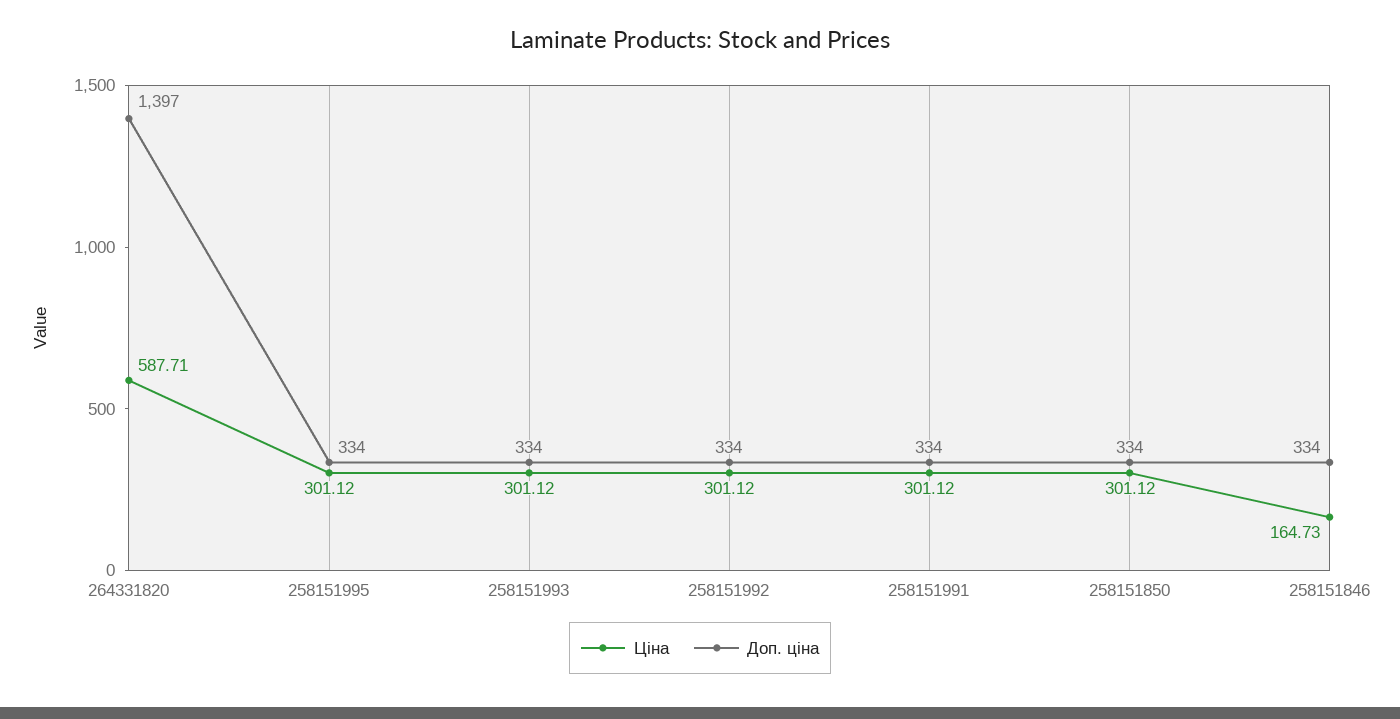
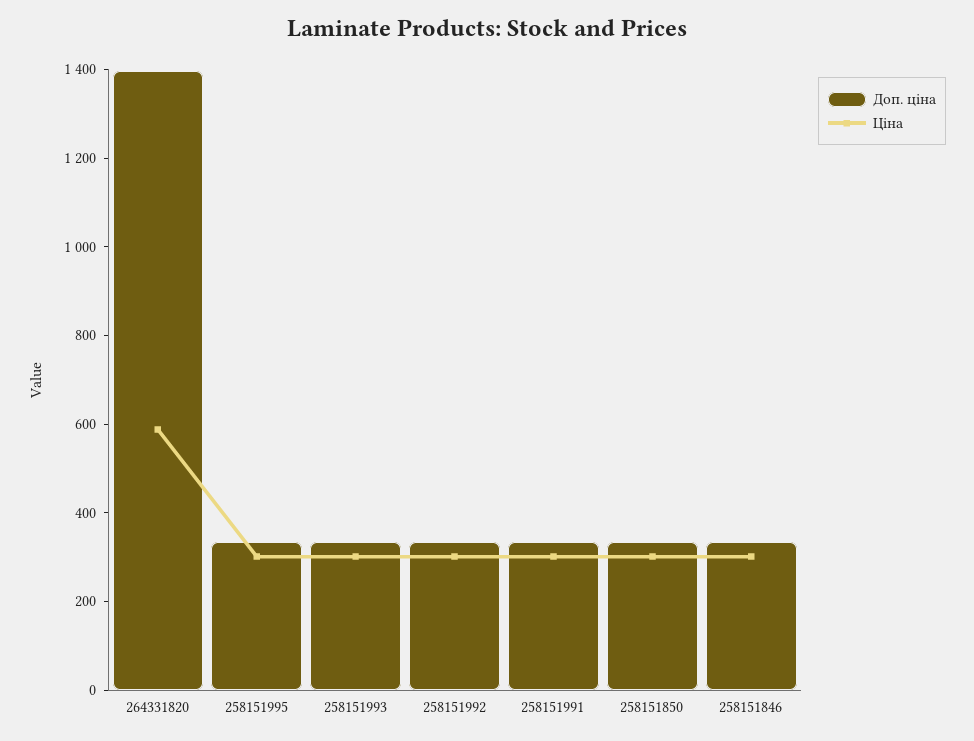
  {
    "Ціна": {
      "264331820": 587.71,
      "258151995": 301.12,
      "258151993": 301.12,
      "258151992": 301.12,
      "258151991": 301.12,
      "258151850": 301.12,
-     "258151846": 164.73
+     "258151846": 300
    },
    "Доп. ціна": {
      "264331820": 1397,
      "258151995": 334,
      "258151993": 334,
      "258151992": 334,
      "258151991": 334,
      "258151850": 334,
      "258151846": 334
    }
  }

